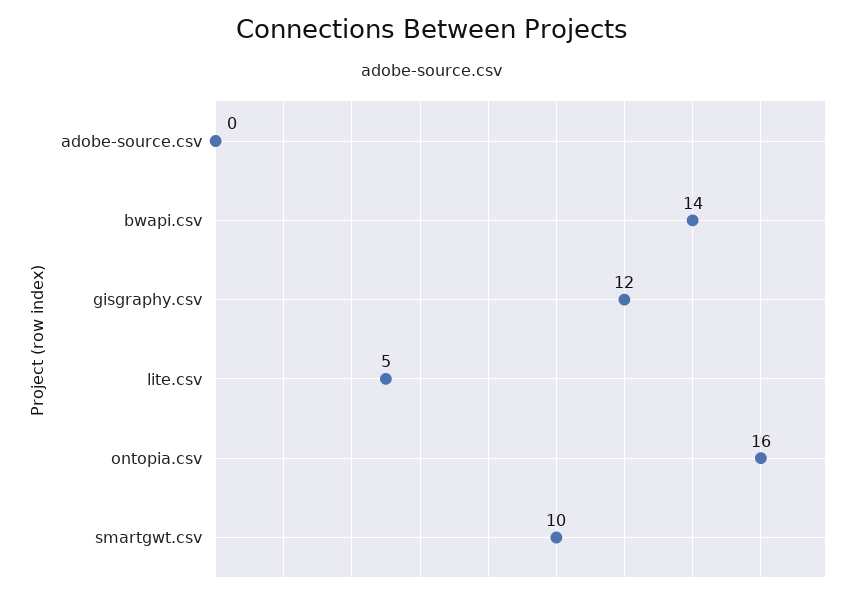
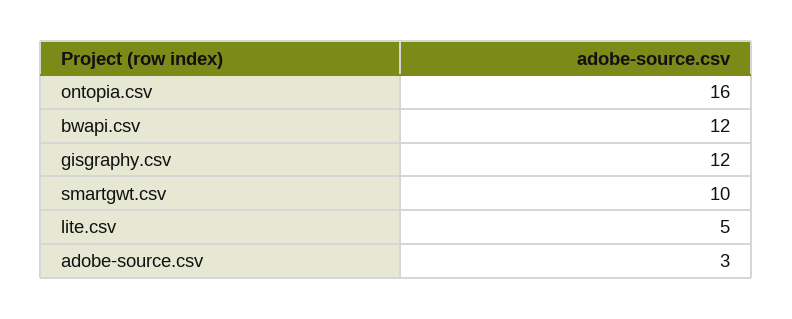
  {
-   "adobe-source.csv": 0,
+   "adobe-source.csv": 3,
-   "bwapi.csv": 14,
+   "bwapi.csv": 12,
    "gisgraphy.csv": 12,
    "lite.csv": 5,
    "ontopia.csv": 16,
    "smartgwt.csv": 10
  }

